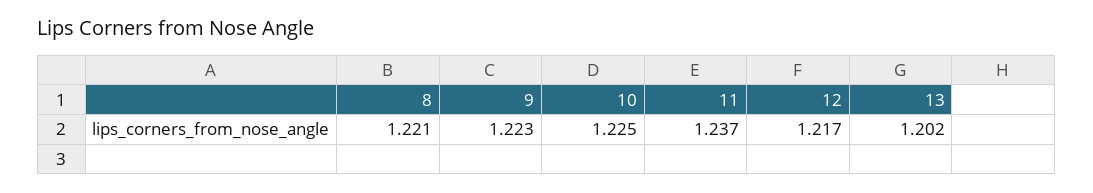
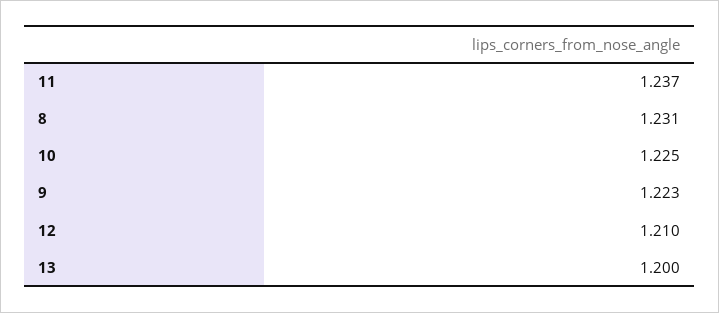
  {
-   "8": 1.221,
+   "8": 1.231,
    "9": 1.223,
    "10": 1.225,
    "11": 1.237,
-   "12": 1.217,
+   "12": 1.21,
-   "13": 1.202
+   "13": 1.2
  }

